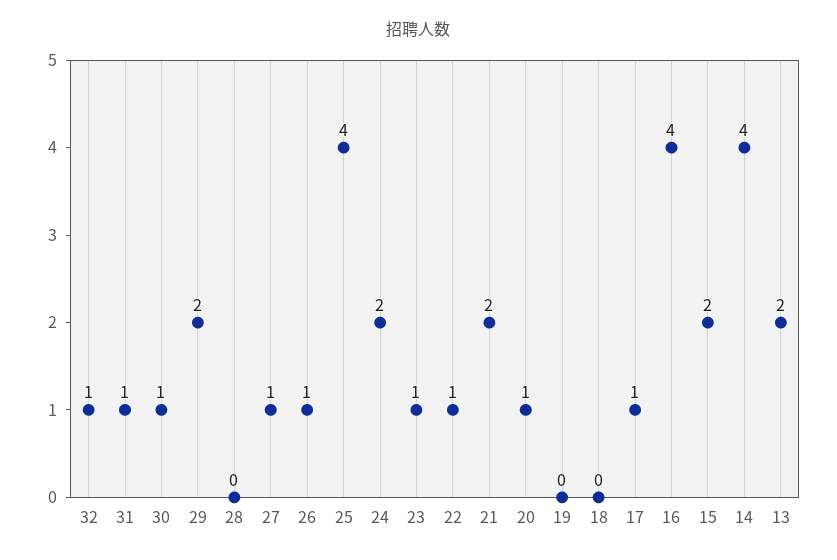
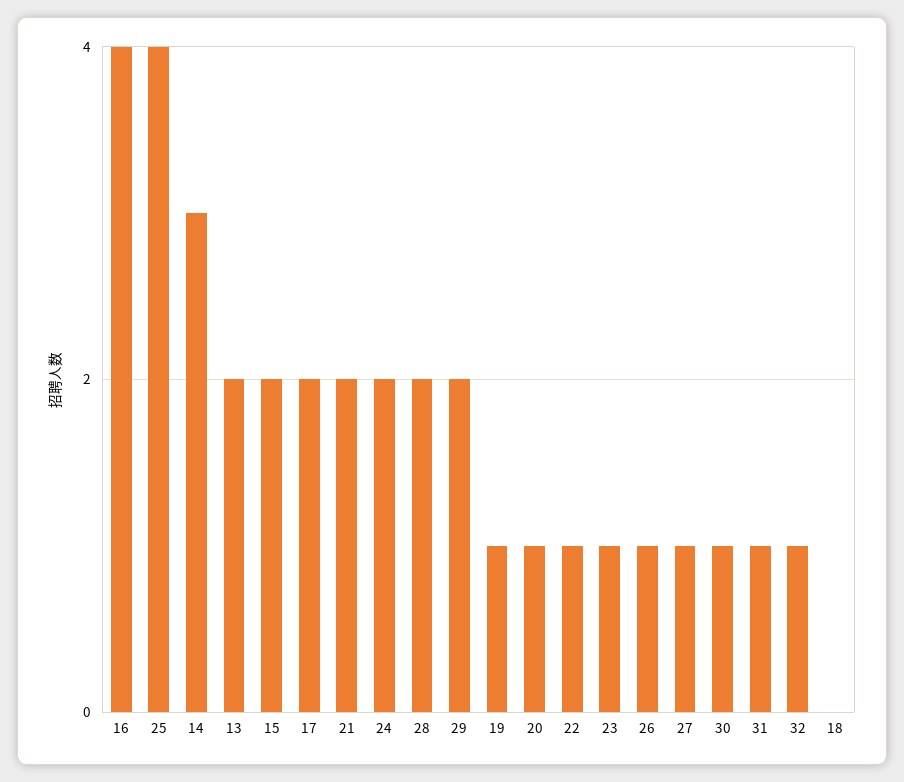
  {
    "32": 1,
    "31": 1,
    "30": 1,
    "29": 2,
-   "28": 0,
+   "28": 2,
    "27": 1,
    "26": 1,
    "25": 4,
    "24": 2,
    "23": 1,
    "22": 1,
    "21": 2,
    "20": 1,
-   "19": 0,
+   "19": 1,
    "18": 0,
-   "17": 1,
+   "17": 2,
    "16": 4,
    "15": 2,
-   "14": 4,
+   "14": 3,
    "13": 2
  }

